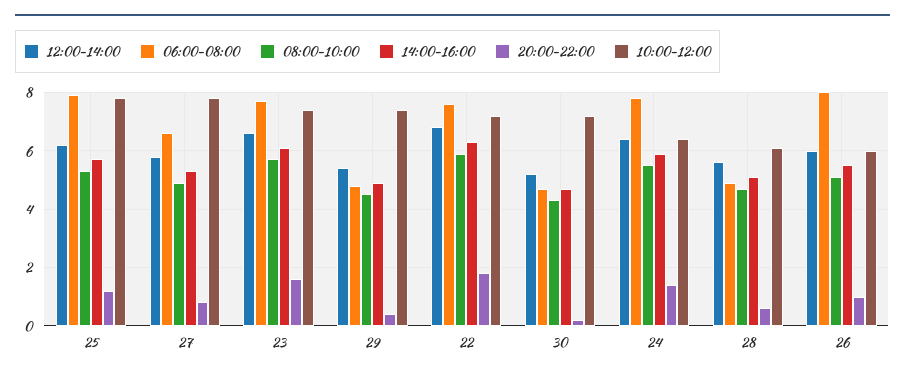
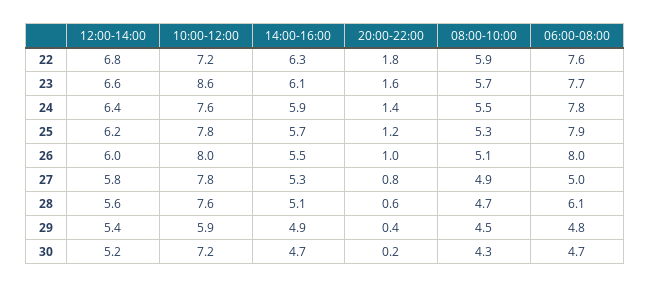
  {
    "12:00-14:00": {
      "25": 6.2,
      "27": 5.8,
      "23": 6.6,
      "29": 5.4,
      "22": 6.8,
      "30": 5.2,
      "24": 6.4,
      "28": 5.6,
      "26": 6
    },
    "06:00-08:00": {
      "25": 7.9,
-     "27": 6.5,
+     "27": 5,
      "23": 7.7,
      "29": 4.8,
      "22": 7.6,
      "30": 4.7,
      "24": 7.8,
-     "28": 5,
+     "28": 6.1,
      "26": 8
    },
    "08:00-10:00": {
      "25": 5.3,
      "27": 4.9,
      "23": 5.7,
      "29": 4.5,
      "22": 5.9,
      "30": 4.3,
      "24": 5.5,
      "28": 4.7,
      "26": 5.1
    },
    "14:00-16:00": {
      "25": 5.7,
      "27": 5.3,
      "23": 6.1,
      "29": 4.9,
      "22": 6.3,
      "30": 4.7,
      "24": 5.9,
      "28": 5.1,
      "26": 5.5
    },
    "20:00-22:00": {
      "25": 1.2,
      "27": 0.8,
      "23": 1.6,
      "29": 0.4,
      "22": 1.8,
      "30": 0.2,
      "24": 1.4,
      "28": 0.6,
      "26": 1
    },
    "10:00-12:00": {
      "25": 7.8,
      "27": 7.8,
-     "23": 7.5,
+     "23": 8.6,
-     "29": 7.5,
+     "29": 5.9,
      "22": 7.2,
      "30": 7.2,
-     "24": 6.5,
+     "24": 7.6,
-     "28": 6,
+     "28": 7.6,
-     "26": 6
+     "26": 8
    }
  }

